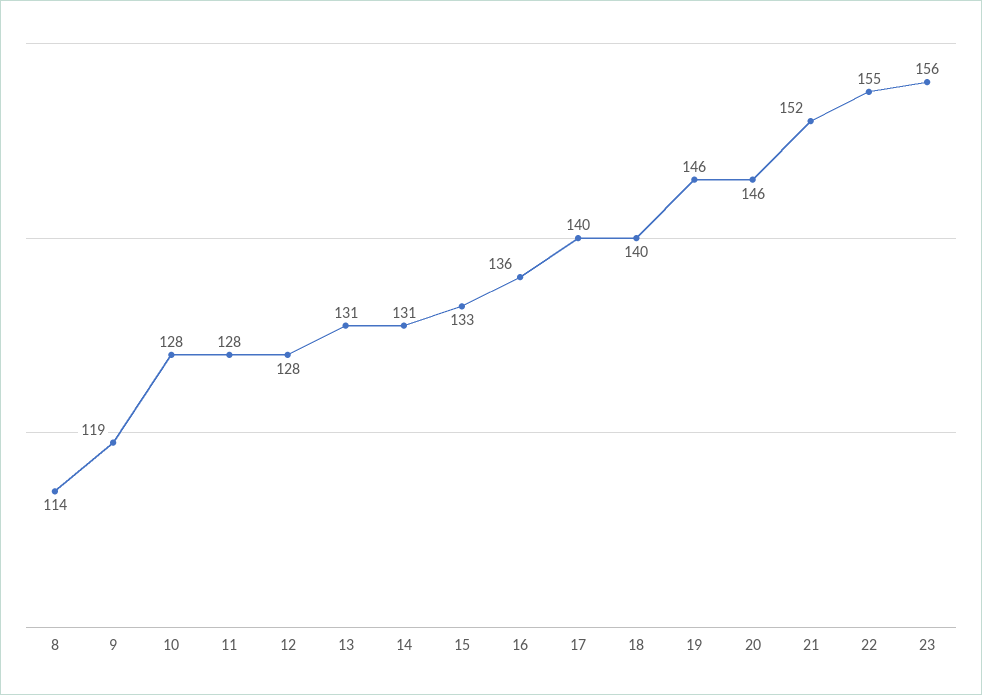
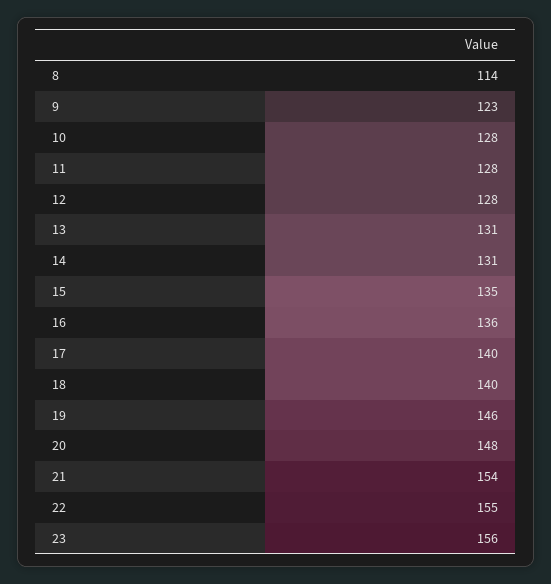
  {
    "8": 114,
-   "9": 119,
+   "9": 123,
    "10": 128,
    "11": 128,
    "12": 128,
    "13": 131,
    "14": 131,
-   "15": 133,
+   "15": 135,
    "16": 136,
    "17": 140,
    "18": 140,
    "19": 146,
-   "20": 146,
+   "20": 148,
-   "21": 152,
+   "21": 154,
    "22": 155,
    "23": 156
  }

